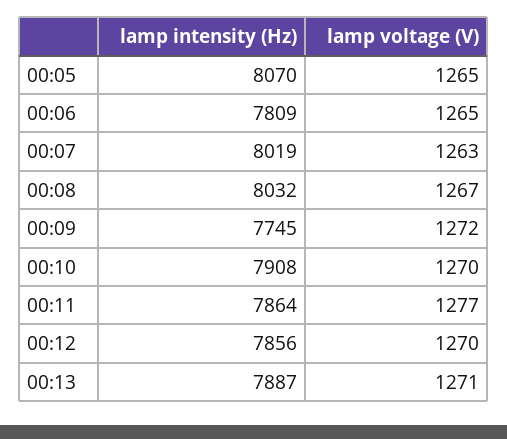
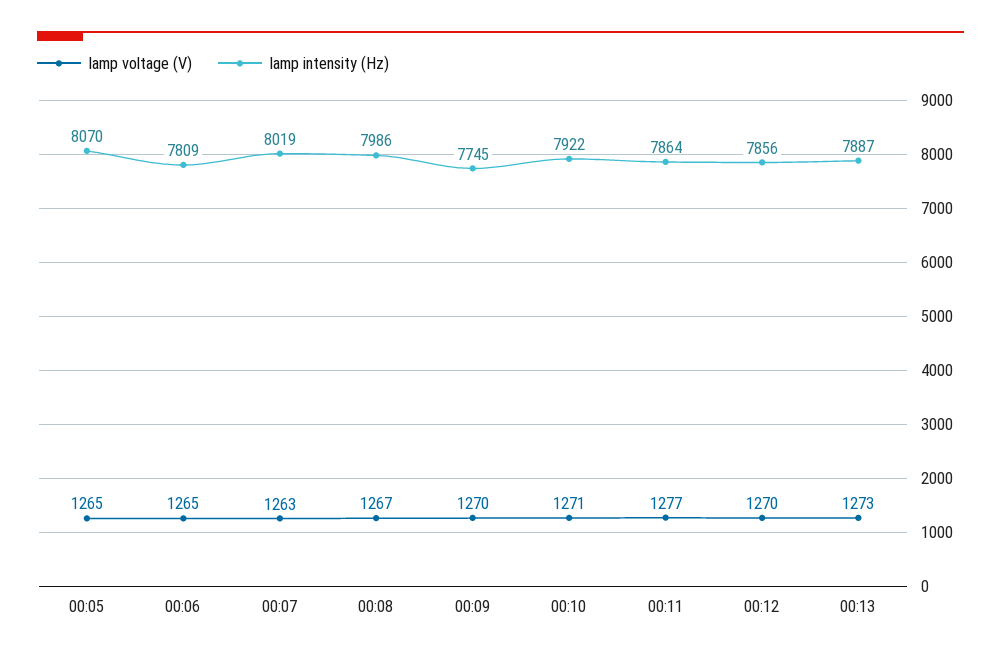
  {
    "lamp intensity (Hz)": {
      "00:05": 8070,
      "00:06": 7809,
      "00:07": 8019,
-     "00:08": 8032,
+     "00:08": 7986,
      "00:09": 7745,
-     "00:10": 7908,
+     "00:10": 7922,
      "00:11": 7864,
      "00:12": 7856,
      "00:13": 7887
    },
    "lamp voltage (V)": {
      "00:05": 1265,
      "00:06": 1265,
      "00:07": 1263,
      "00:08": 1267,
-     "00:09": 1272,
+     "00:09": 1270,
-     "00:10": 1270,
+     "00:10": 1271,
      "00:11": 1277,
      "00:12": 1270,
-     "00:13": 1271
+     "00:13": 1273
    }
  }

